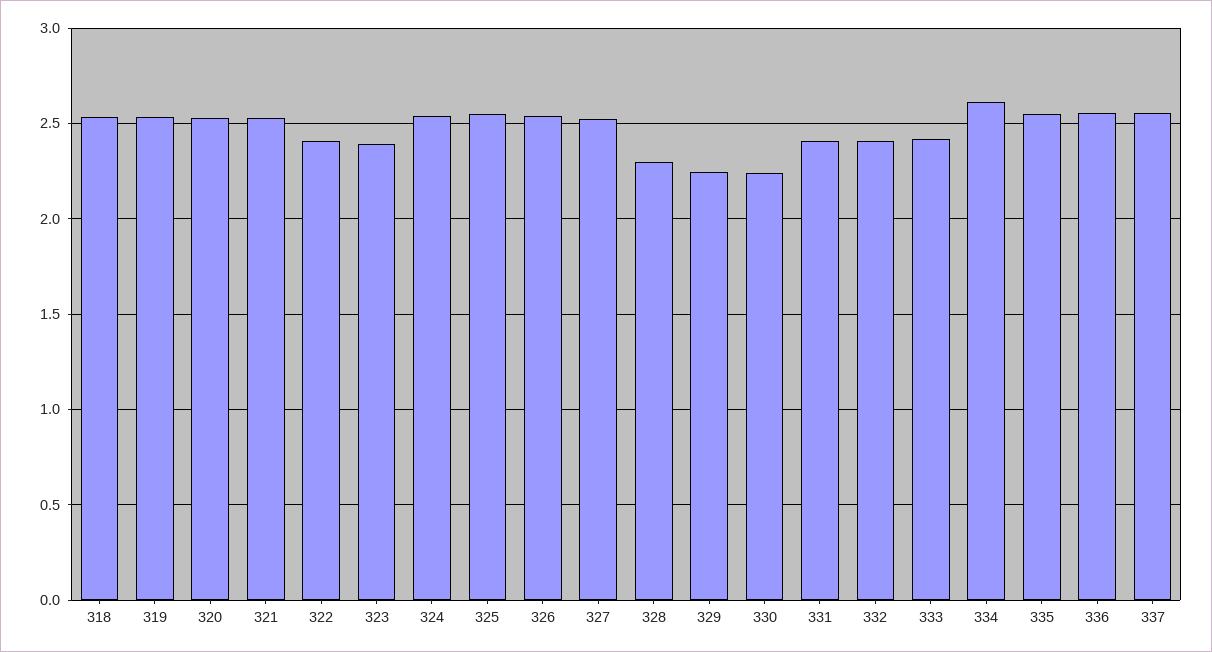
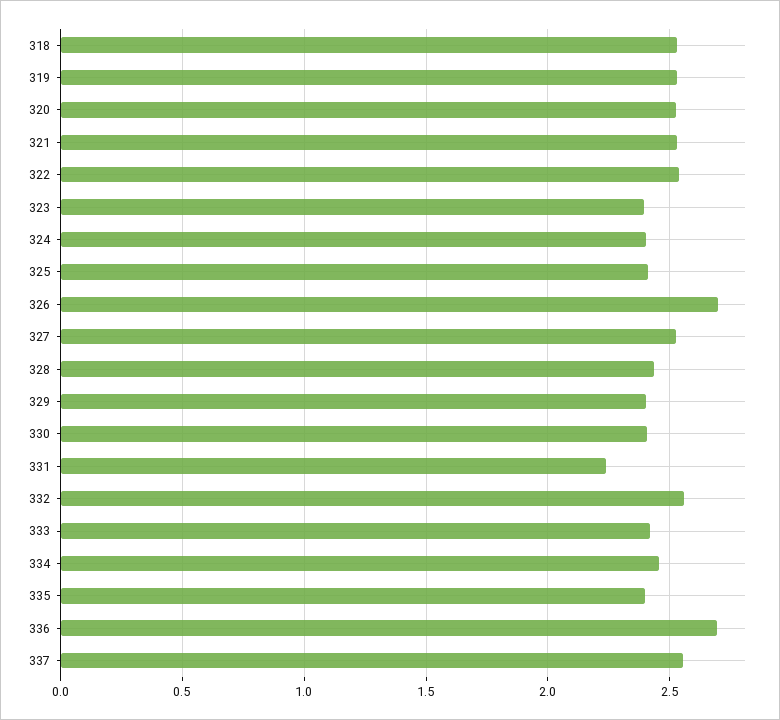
  {
    "318": 2.55,
    "319": 2.55,
    "320": 2.55,
    "321": 2.55,
-   "322": 2.4,
+   "322": 2.55,
    "323": 2.4,
-   "324": 2.55,
+   "324": 2.4,
-   "325": 2.55,
+   "325": 2.4,
-   "326": 2.55,
+   "326": 2.7,
    "327": 2.5,
-   "328": 2.3,
+   "328": 2.45,
-   "329": 2.25,
+   "329": 2.4,
-   "330": 2.25,
+   "330": 2.4,
-   "331": 2.4,
+   "331": 2.25,
-   "332": 2.4,
+   "332": 2.55,
    "333": 2.4,
-   "334": 2.6,
+   "334": 2.45,
-   "335": 2.55,
+   "335": 2.4,
-   "336": 2.55,
+   "336": 2.7,
    "337": 2.55
  }

